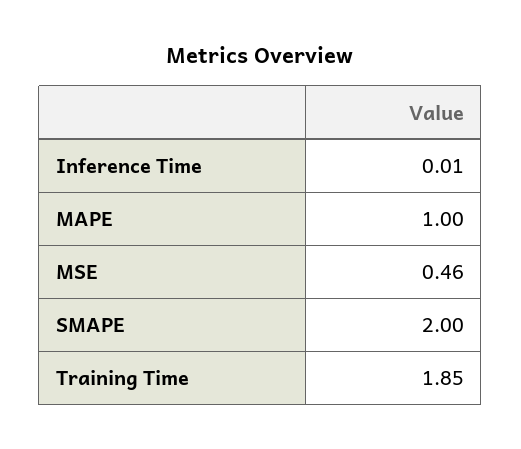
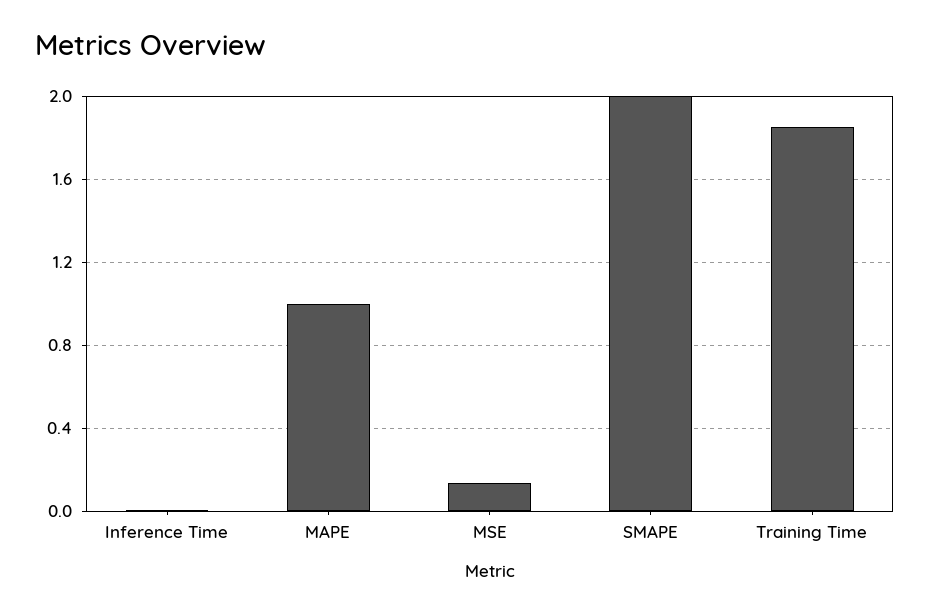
  {
    "Inference Time": 0.01,
    "MAPE": 1,
-   "MSE": 0.46,
+   "MSE": 0.15,
    "SMAPE": 2,
    "Training Time": 1.85
  }

